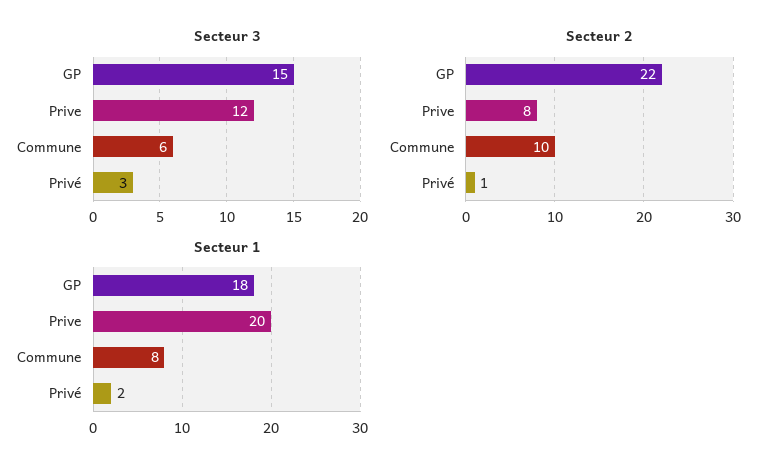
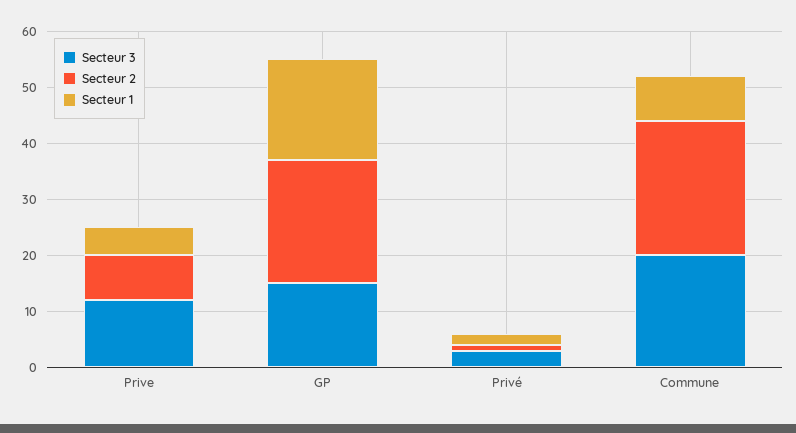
  {
    "Secteur 3": {
      "GP": 15,
      "Prive": 12,
-     "Commune": 6,
+     "Commune": 20,
      "Privé": 3
    },
    "Secteur 2": {
      "GP": 22,
      "Prive": 8,
-     "Commune": 10,
+     "Commune": 25,
      "Privé": 1
    },
    "Secteur 1": {
      "GP": 18,
-     "Prive": 20,
+     "Prive": 5,
      "Commune": 8,
      "Privé": 2
    }
  }

